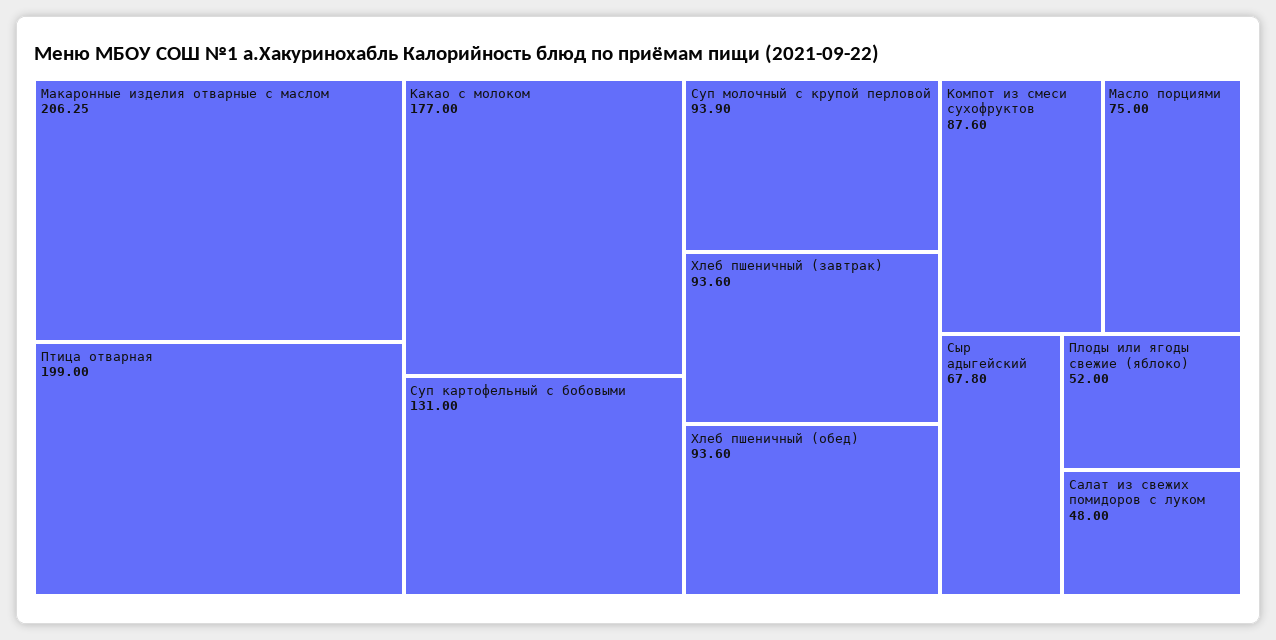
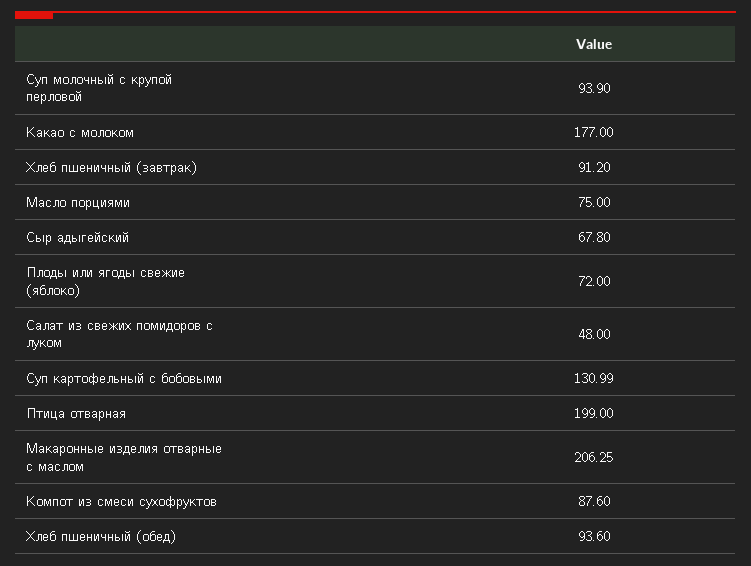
  {
    "Макаронные изделия отварные с маслом": 206.25,
    "Птица отварная": 199,
    "Какао с молоком": 177,
-   "Суп картофельный с бобовыми": 131,
+   "Суп картофельный с бобовыми": 130.99,
    "Суп молочный с крупой перловой": 93.9,
-   "Хлеб пшеничный (завтрак)": 93.6,
+   "Хлеб пшеничный (завтрак)": 91.2,
    "Хлеб пшеничный (обед)": 93.6,
    "Компот из смеси сухофруктов": 87.6,
    "Масло порциями": 75,
    "Сыр адыгейский": 67.8,
-   "Плоды или ягоды свежие (яблоко)": 52,
+   "Плоды или ягоды свежие (яблоко)": 72,
    "Салат из свежих помидоров с луком": 48
  }

